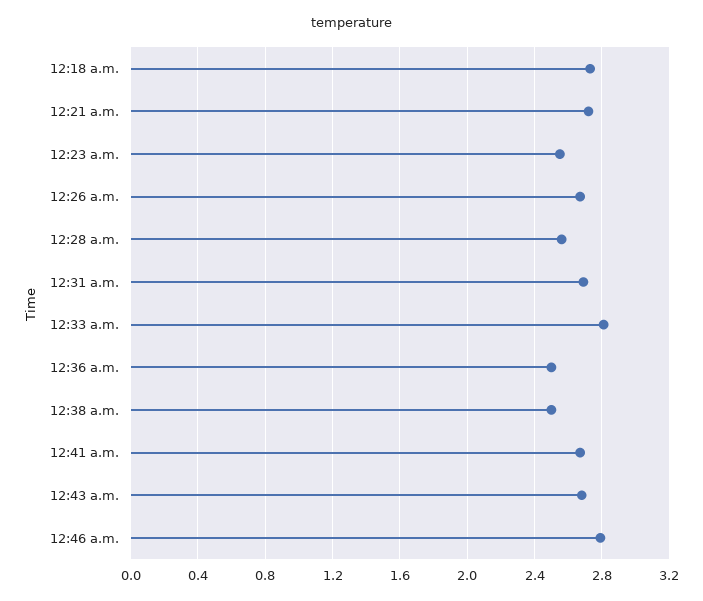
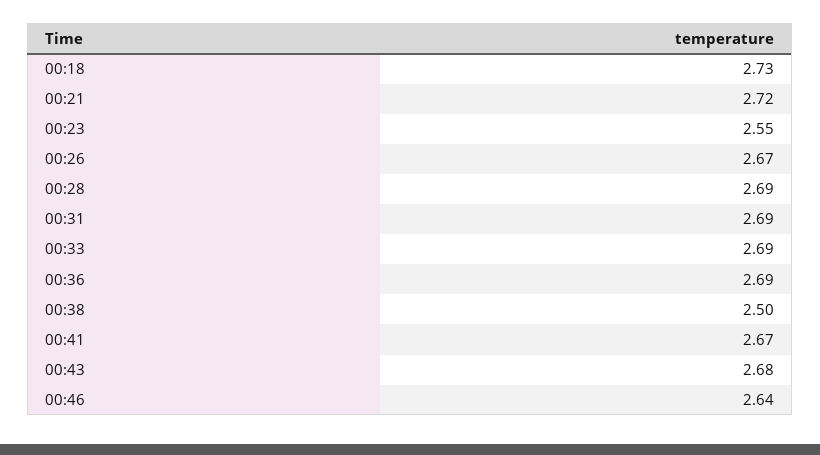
  {
    "12:18 a.m.": 2.73,
    "12:21 a.m.": 2.72,
    "12:23 a.m.": 2.55,
    "12:26 a.m.": 2.67,
-   "12:28 a.m.": 2.55,
+   "12:28 a.m.": 2.69,
    "12:31 a.m.": 2.69,
-   "12:33 a.m.": 2.8,
+   "12:33 a.m.": 2.69,
-   "12:36 a.m.": 2.5,
+   "12:36 a.m.": 2.69,
    "12:38 a.m.": 2.5,
    "12:41 a.m.": 2.67,
    "12:43 a.m.": 2.68,
-   "12:46 a.m.": 2.8
+   "12:46 a.m.": 2.64
  }

